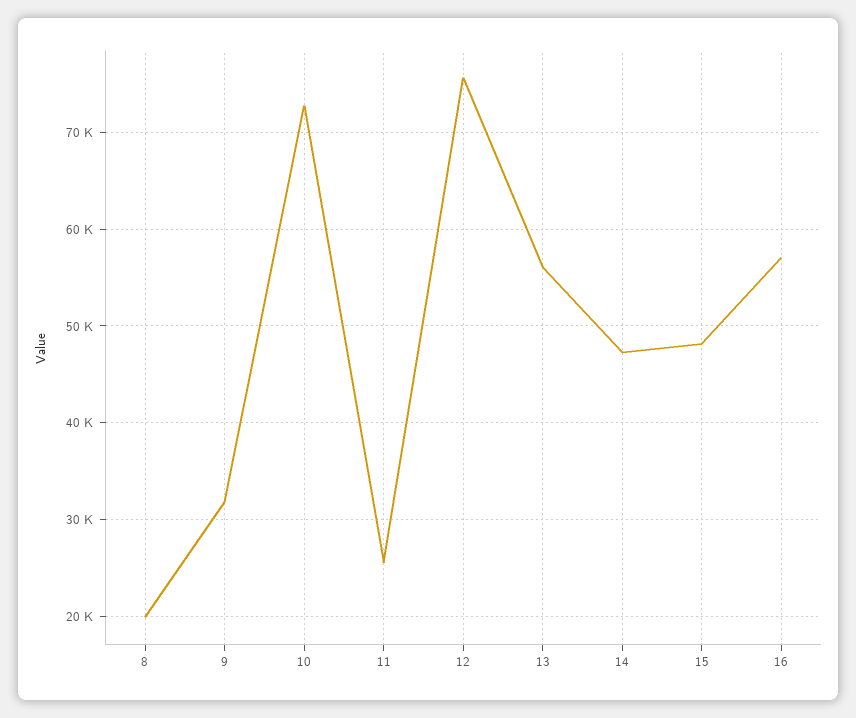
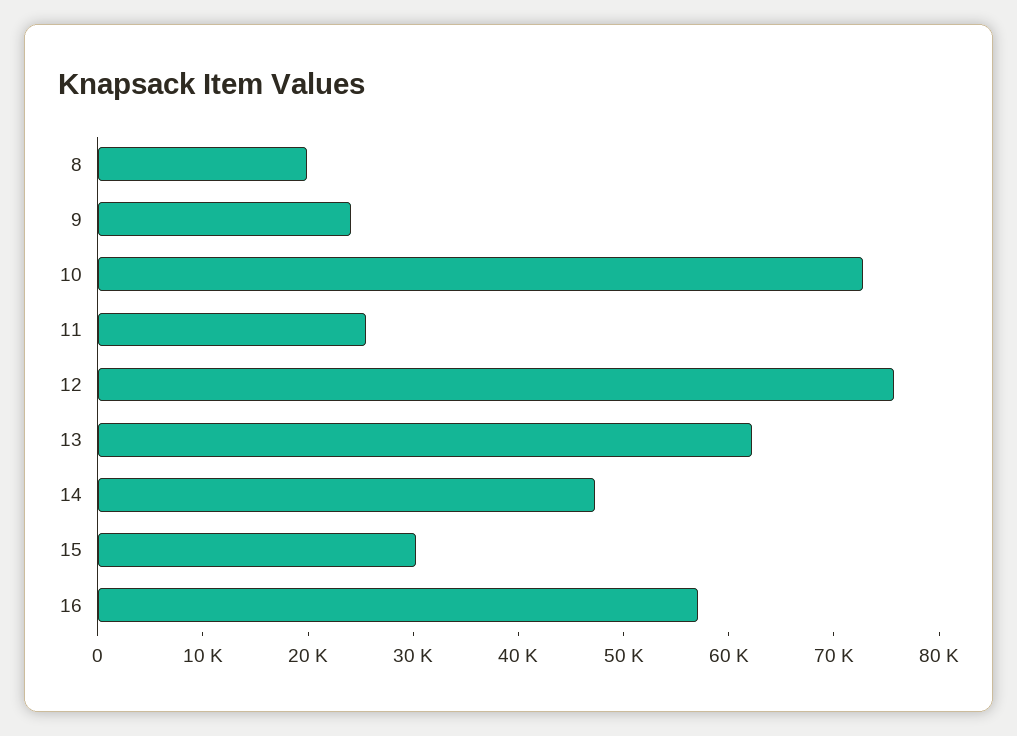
  {
    "8": 20000,
-   "9": 32000,
+   "9": 24000,
    "10": 73000,
    "11": 26000,
    "12": 76000,
-   "13": 56000,
+   "13": 62000,
    "14": 47000,
-   "15": 48000,
+   "15": 30000,
    "16": 57000
  }

